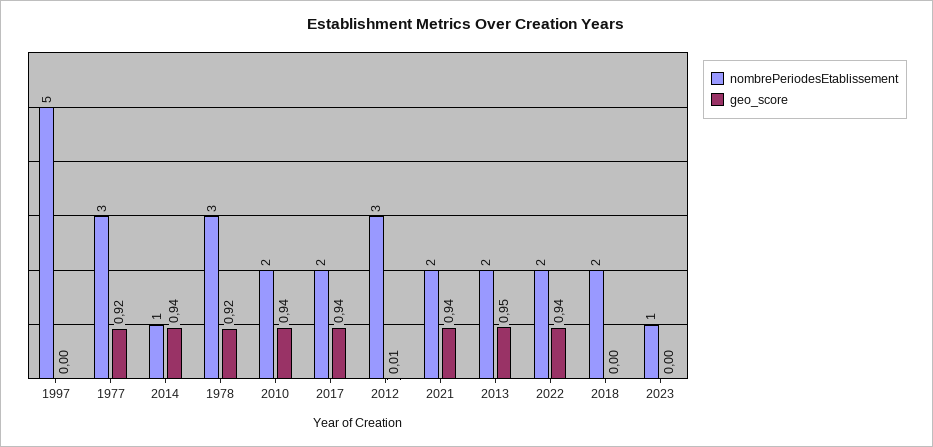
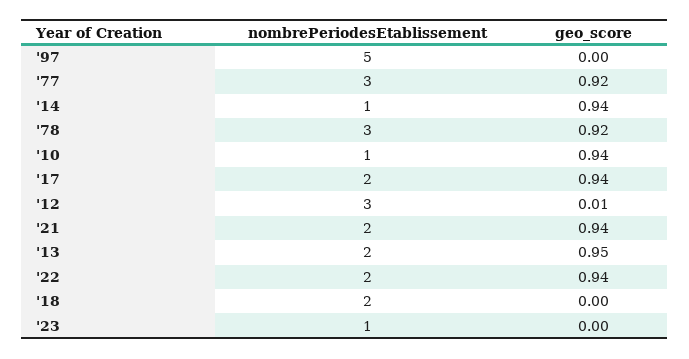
  {
    "nombrePeriodesEtablissement": {
      "1997": 5,
      "1977": 3,
      "2014": 1,
      "1978": 3,
-     "2010": 2,
+     "2010": 1,
      "2017": 2,
      "2012": 3,
      "2021": 2,
      "2013": 2,
      "2022": 2,
      "2018": 2,
      "2023": 1
    },
    "geo_score": {
      "1997": 0,
      "1977": 0.92,
      "2014": 0.94,
      "1978": 0.92,
      "2010": 0.94,
      "2017": 0.94,
      "2012": 0.01,
      "2021": 0.94,
      "2013": 0.95,
      "2022": 0.94,
      "2018": 0,
      "2023": 0
    }
  }

